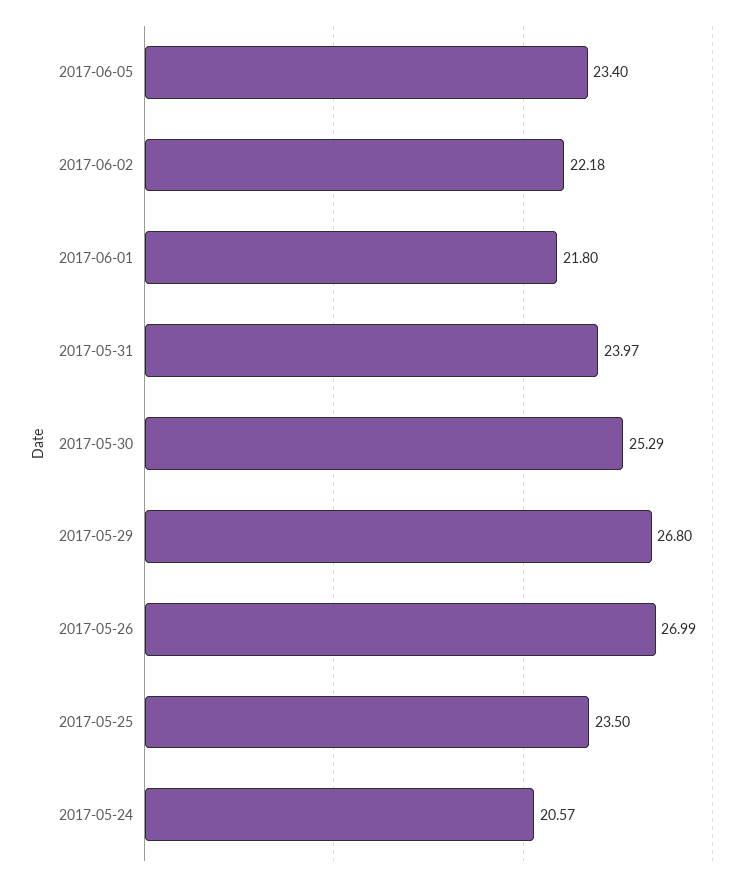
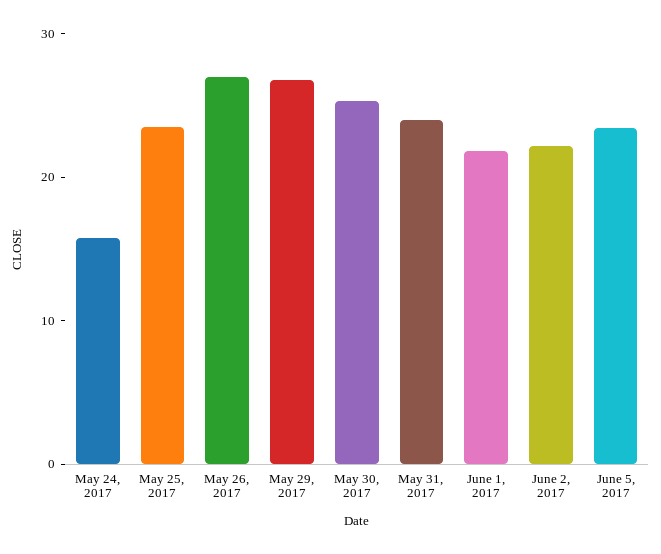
  {
    "2017-06-05": 23.4,
    "2017-06-02": 22.18,
    "2017-06-01": 21.8,
    "2017-05-31": 23.97,
    "2017-05-30": 25.29,
    "2017-05-29": 26.8,
    "2017-05-26": 26.99,
    "2017-05-25": 23.5,
-   "2017-05-24": 20.57
+   "2017-05-24": 16
  }

